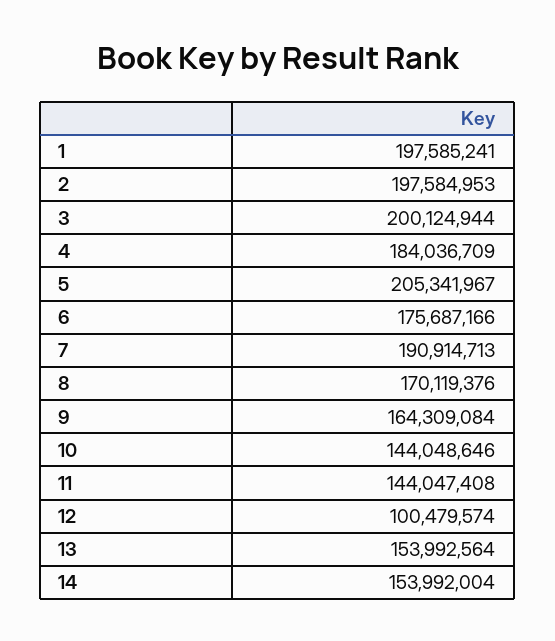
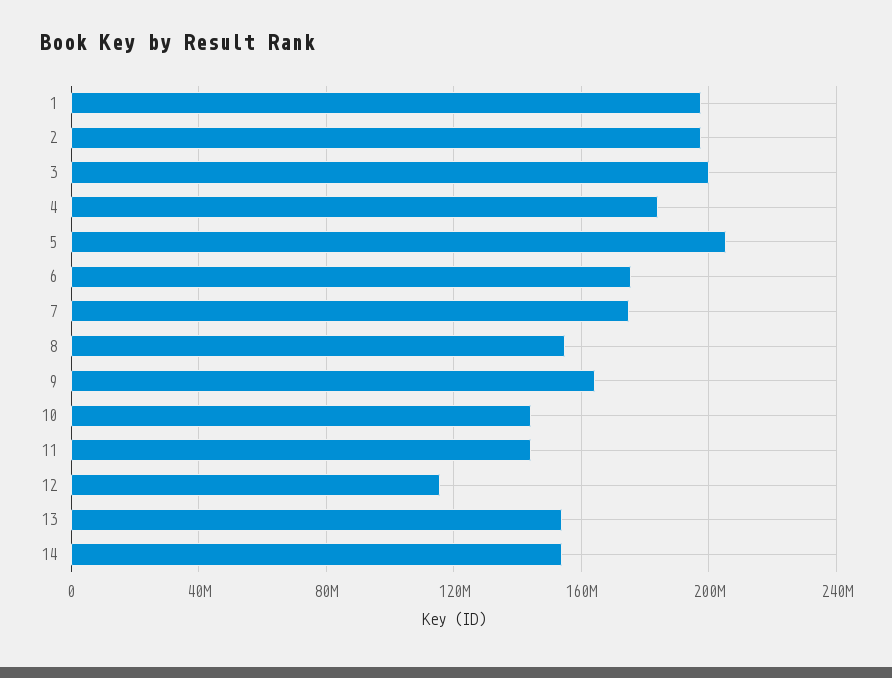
  {
    "1": 197585241,
    "2": 197584953,
    "3": 200124944,
    "4": 184036709,
    "5": 205341967,
    "6": 175687166,
-   "7": 190914713,
+   "7": 175000000,
-   "8": 170119376,
+   "8": 155000000,
    "9": 164309084,
    "10": 144048646,
    "11": 144047408,
-   "12": 100479574,
+   "12": 115000000,
    "13": 153992564,
    "14": 153992004
  }

